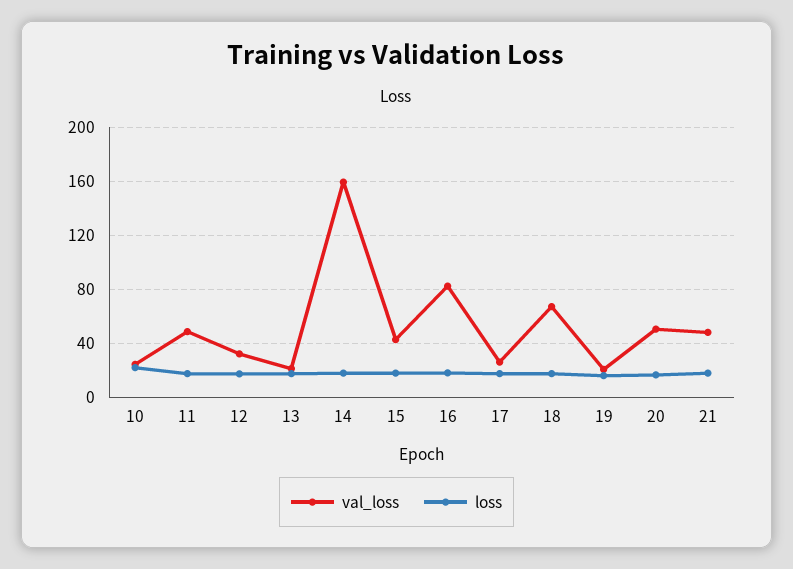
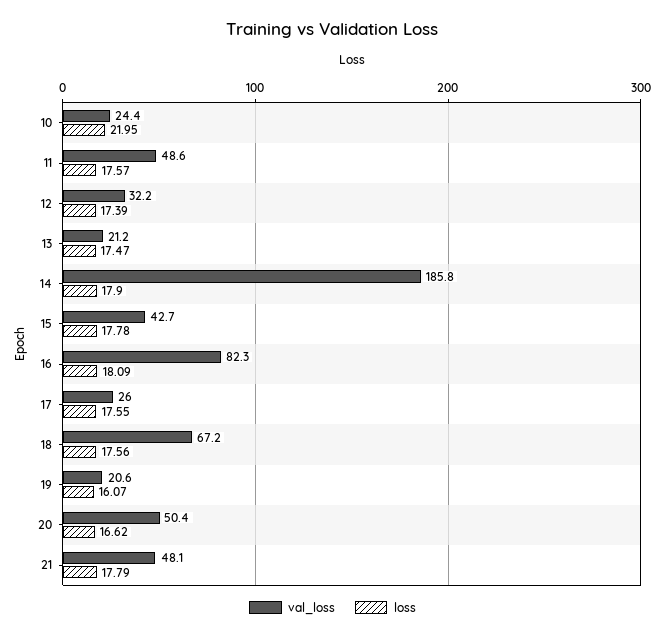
  {
    "val_loss": {
      "10": 24.4,
      "11": 48.6,
      "12": 32.2,
      "13": 21.2,
-     "14": 160,
+     "14": 185.8,
      "15": 42.7,
      "16": 82.3,
      "17": 26,
      "18": 67.2,
      "19": 20.6,
      "20": 50.4,
      "21": 48.1
    },
    "loss": {
      "10": 21.95,
      "11": 17.57,
      "12": 17.39,
      "13": 17.47,
      "14": 17.9,
      "15": 17.78,
      "16": 18.09,
      "17": 17.55,
      "18": 17.56,
      "19": 16.07,
      "20": 16.62,
      "21": 17.79
    }
  }

